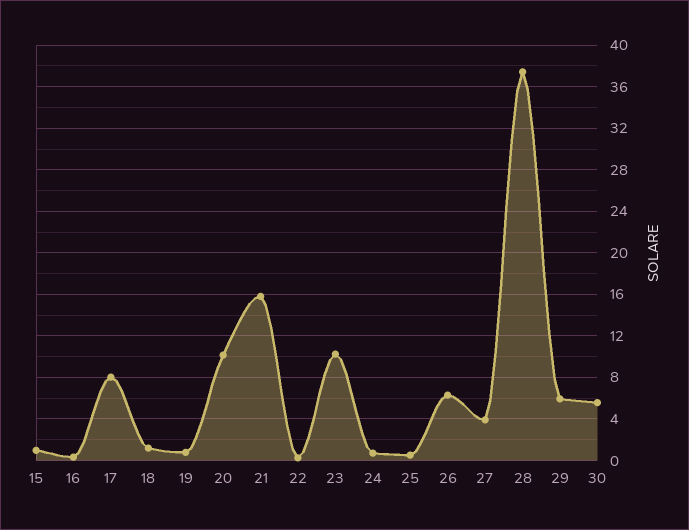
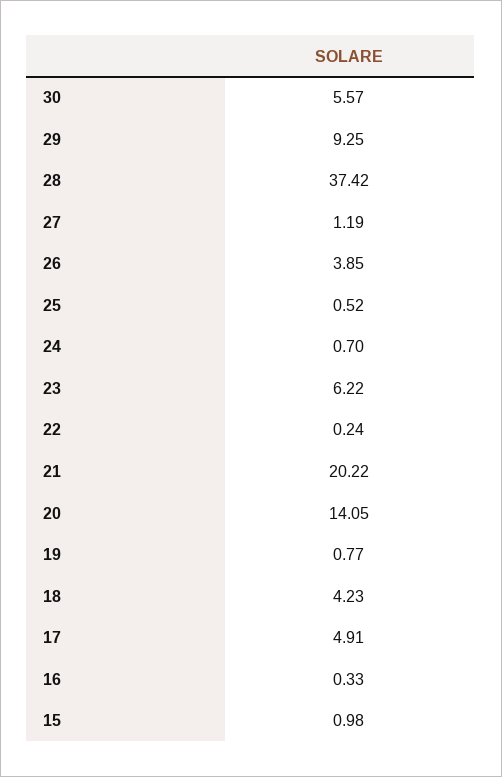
  {
    "15": 0.98,
    "16": 0.33,
-   "17": 8,
+   "17": 4.91,
-   "18": 1,
+   "18": 4.23,
    "19": 0.77,
-   "20": 10,
+   "20": 14.05,
-   "21": 16,
+   "21": 20.22,
    "22": 0.24,
-   "23": 10,
+   "23": 6.22,
    "24": 0.7,
    "25": 0.52,
-   "26": 6,
+   "26": 3.85,
-   "27": 4,
+   "27": 1.19,
    "28": 37.42,
-   "29": 6,
+   "29": 9.25,
    "30": 5.57
  }

